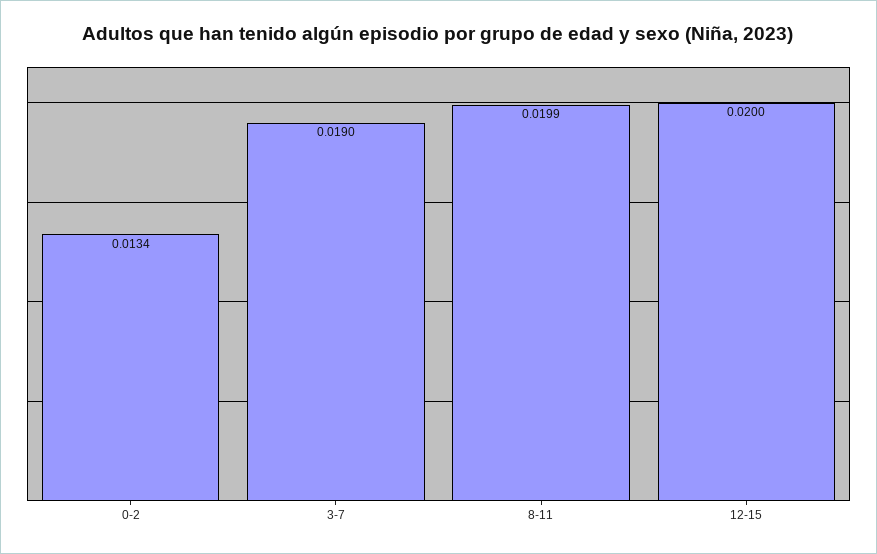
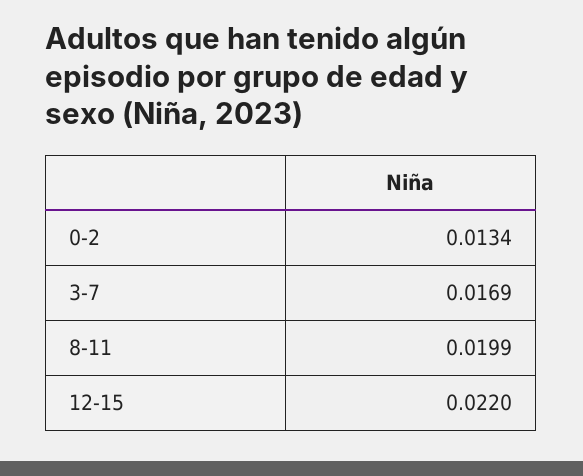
  {
    "0-2": 0.0134,
-   "3-7": 0.019,
+   "3-7": 0.0169,
    "8-11": 0.0199,
-   "12-15": 0.02
+   "12-15": 0.022
  }

